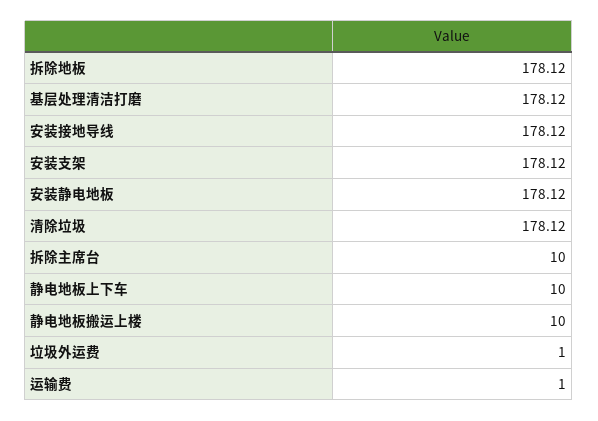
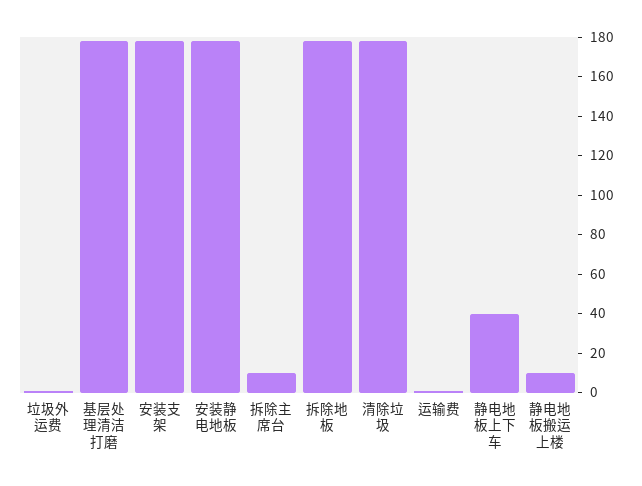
  {
    "拆除地板": 178.12,
    "基层处理清洁打磨": 178.12,
-   "安装接地导线": 178.12,
    "安装支架": 178.12,
    "安装静电地板": 178.12,
    "清除垃圾": 178.12,
    "拆除主席台": 10,
-   "静电地板上下车": 10,
+   "静电地板上下车": 40,
    "静电地板搬运上楼": 10,
    "垃圾外运费": 1,
    "运输费": 1
  }

